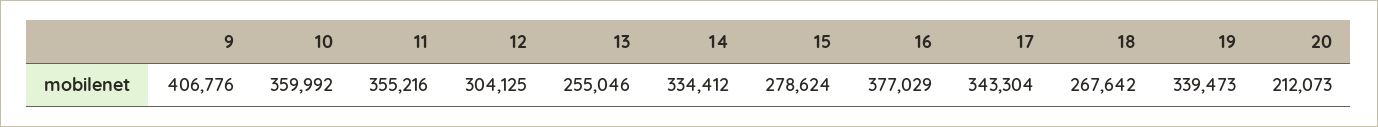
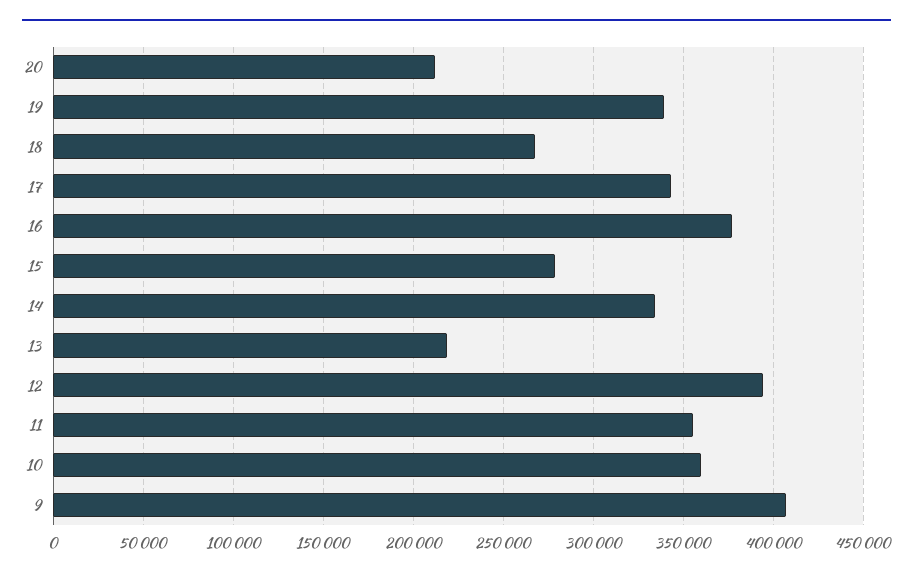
  {
    "9": 406776,
    "10": 359992,
    "11": 355216,
-   "12": 304125,
+   "12": 395000,
-   "13": 255046,
+   "13": 220000,
    "14": 334412,
    "15": 278624,
    "16": 377029,
    "17": 343304,
    "18": 267642,
    "19": 339473,
    "20": 212073
  }

